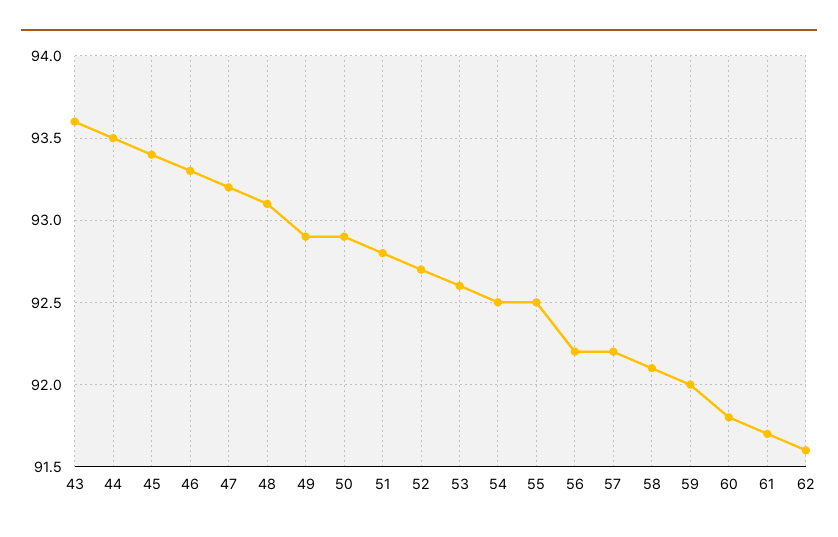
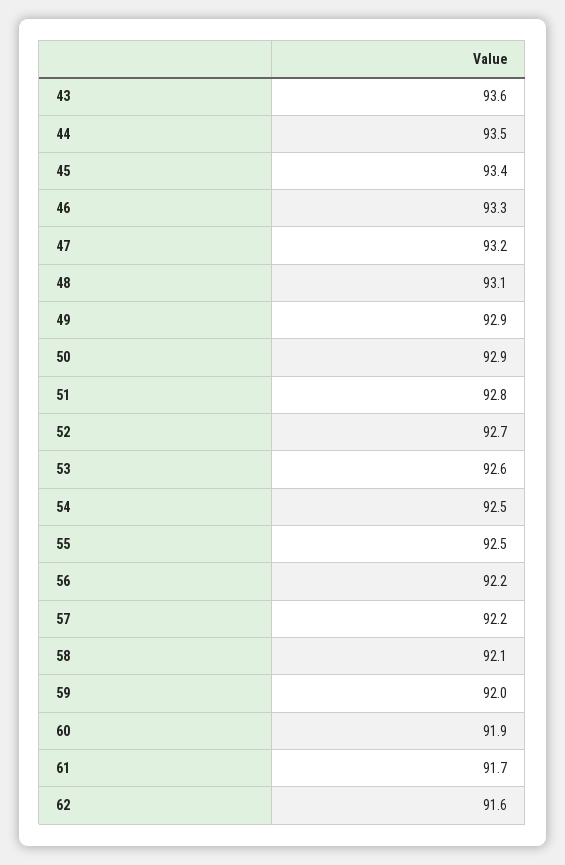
  {
    "43": 93.6,
    "44": 93.5,
    "45": 93.4,
    "46": 93.3,
    "47": 93.2,
    "48": 93.1,
    "49": 92.9,
    "50": 92.9,
    "51": 92.8,
    "52": 92.7,
    "53": 92.6,
    "54": 92.5,
    "55": 92.5,
    "56": 92.2,
    "57": 92.2,
    "58": 92.1,
    "59": 92,
-   "60": 91.8,
+   "60": 91.9,
    "61": 91.7,
    "62": 91.6
  }

